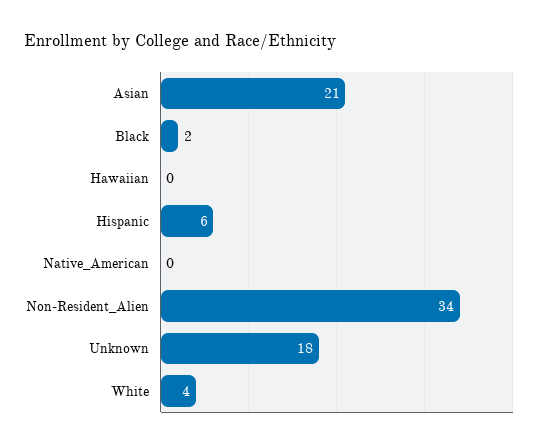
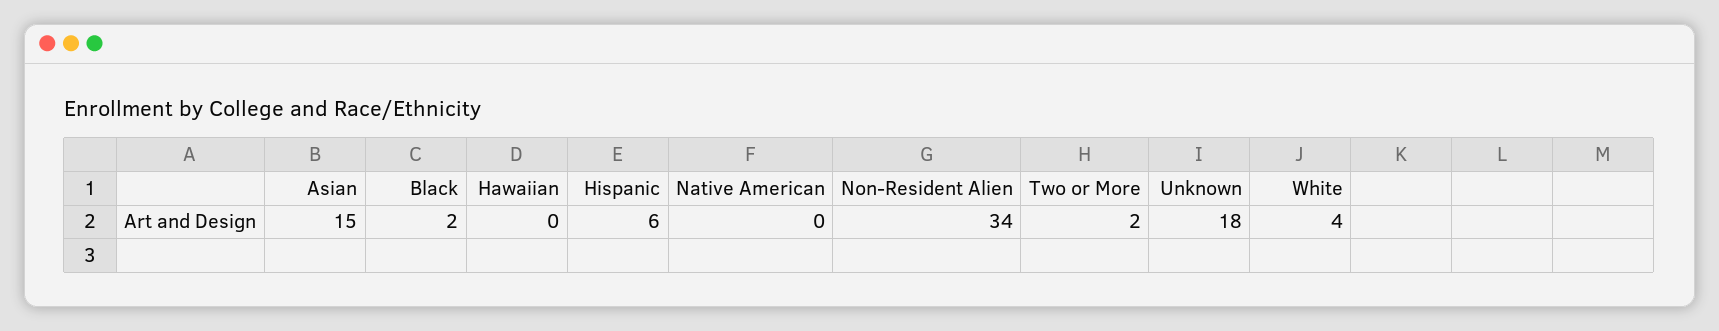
  {
-   "Asian": 21,
+   "Asian": 15,
    "Black": 2,
    "Hawaiian": 0,
    "Hispanic": 6,
    "Native_American": 0,
    "Non-Resident_Alien": 34,
    "Unknown": 18,
-   "White": 4
+   "White": 4,
+   "Two or More": 2
  }

